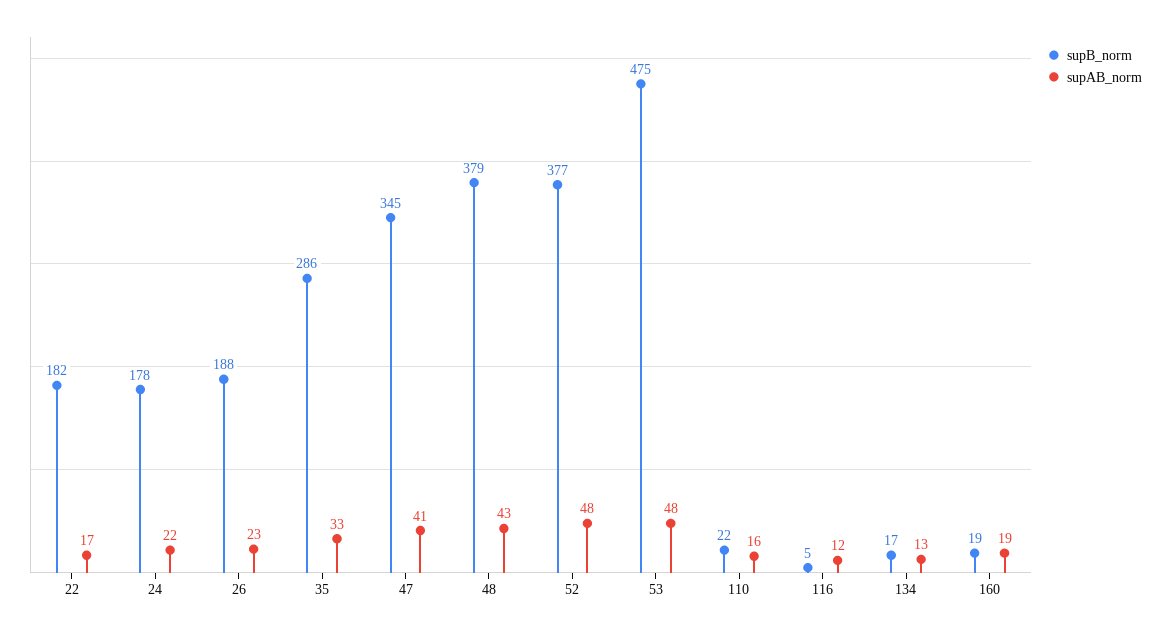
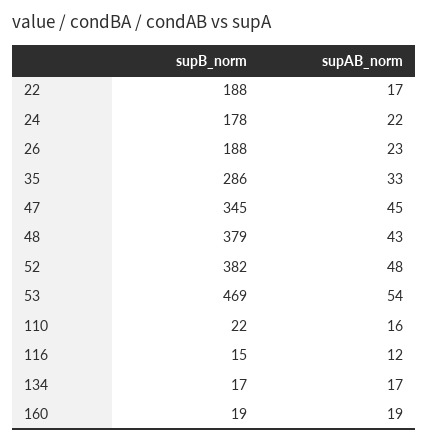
  {
    "supB_norm": {
-     "22": 182,
+     "22": 188,
      "24": 178,
      "26": 188,
      "35": 286,
      "47": 345,
      "48": 379,
-     "52": 377,
+     "52": 382,
-     "53": 475,
+     "53": 469,
      "110": 22,
-     "116": 5,
+     "116": 15,
      "134": 17,
      "160": 19
    },
    "supAB_norm": {
      "22": 17,
      "24": 22,
      "26": 23,
      "35": 33,
-     "47": 41,
+     "47": 45,
      "48": 43,
      "52": 48,
-     "53": 48,
+     "53": 54,
      "110": 16,
      "116": 12,
-     "134": 13,
+     "134": 17,
      "160": 19
    }
  }

